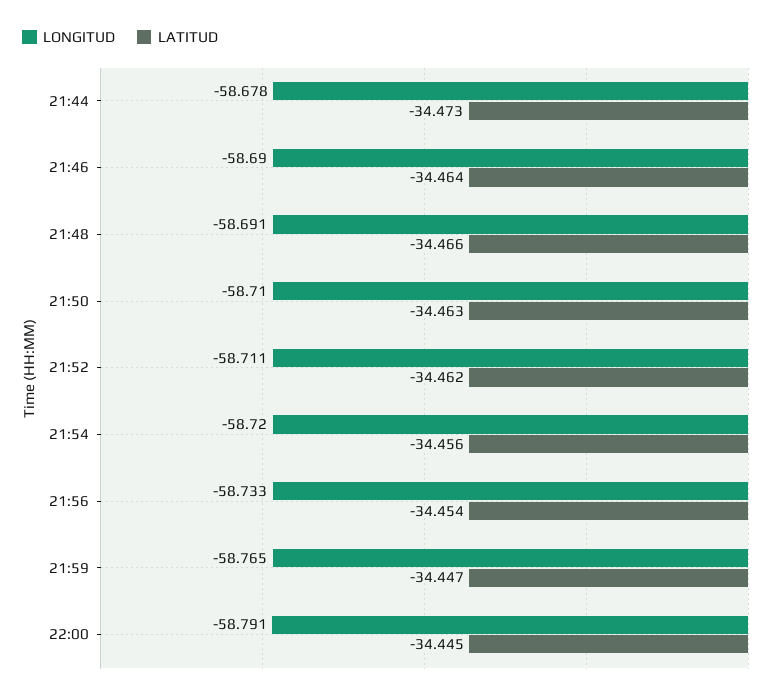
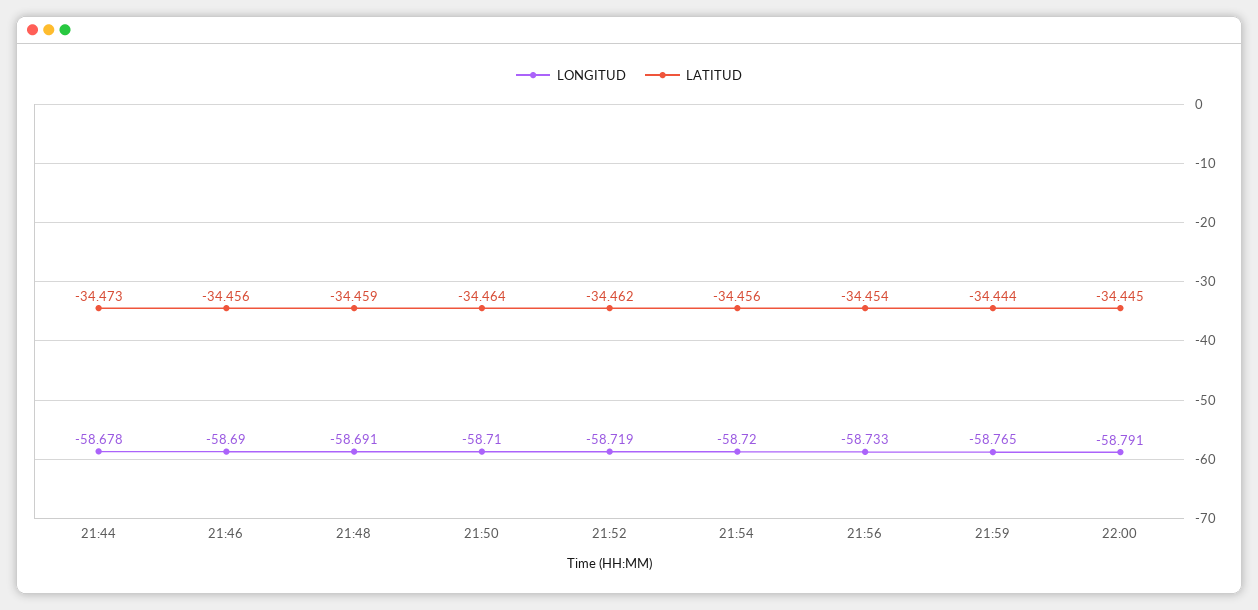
  {
    "LONGITUD": {
      "21:44": -58.678,
      "21:46": -58.69,
      "21:48": -58.691,
      "21:50": -58.71,
-     "21:52": -58.711,
+     "21:52": -58.719,
      "21:54": -58.72,
      "21:56": -58.733,
      "21:59": -58.765,
      "22:00": -58.791
    },
    "LATITUD": {
      "21:44": -34.473,
-     "21:46": -34.464,
+     "21:46": -34.456,
-     "21:48": -34.466,
+     "21:48": -34.459,
-     "21:50": -34.463,
+     "21:50": -34.464,
      "21:52": -34.462,
      "21:54": -34.456,
      "21:56": -34.454,
-     "21:59": -34.447,
+     "21:59": -34.444,
      "22:00": -34.445
    }
  }

